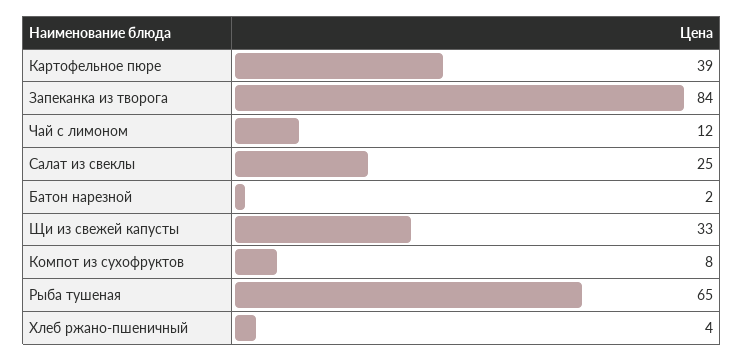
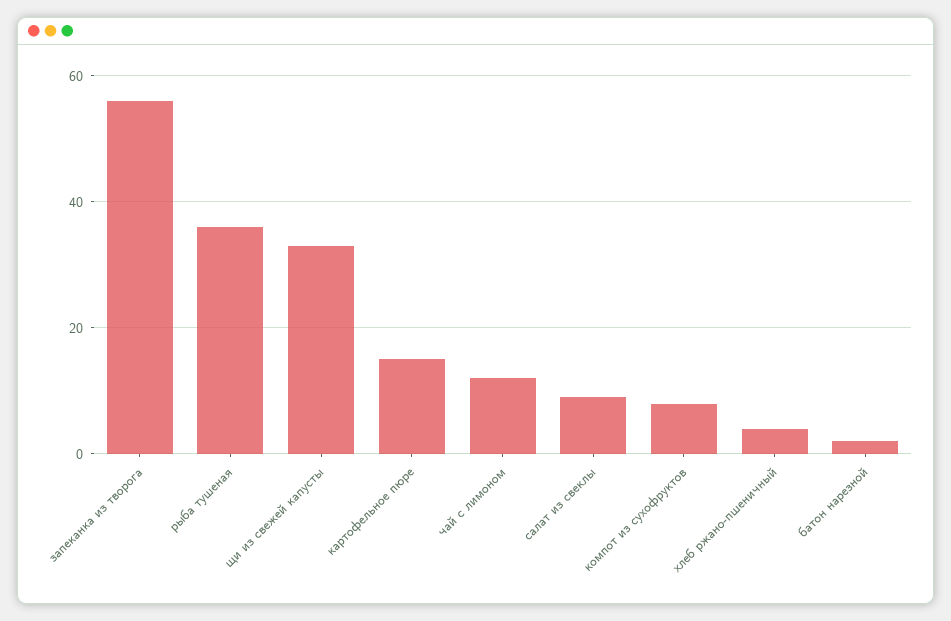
  {
-   "Картофельное пюре": 39,
+   "Картофельное пюре": 15,
-   "Запеканка из творога": 84,
+   "Запеканка из творога": 55,
    "Чай с лимоном": 12,
-   "Салат из свеклы": 25,
+   "Салат из свеклы": 10,
    "Батон нарезной": 2,
    "Щи из свежей капусты": 33,
    "Компот из сухофруктов": 8,
-   "Рыба тушеная": 65,
+   "Рыба тушеная": 35,
    "Хлеб ржано-пшеничный": 4
  }

